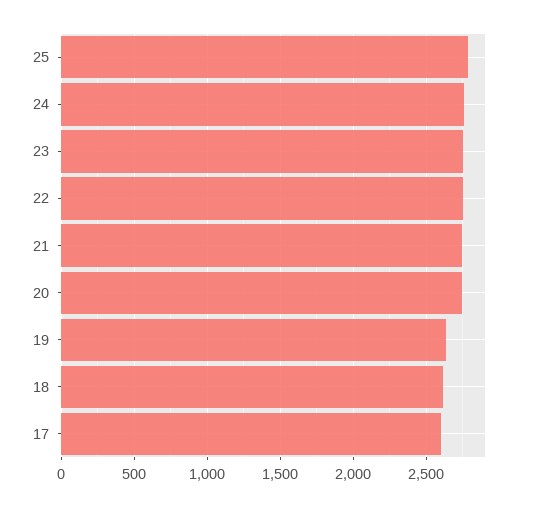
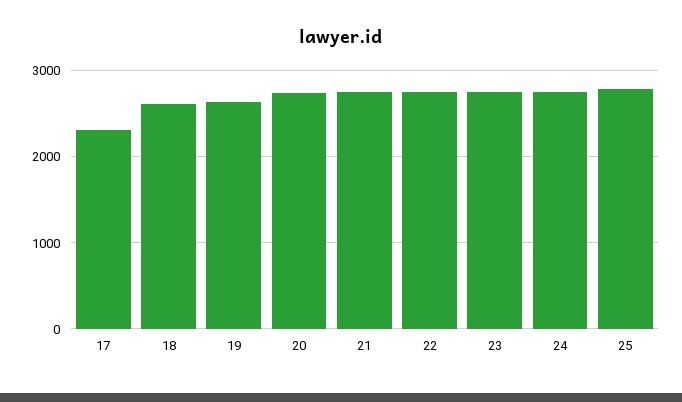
  {
    "25": 2800,
    "24": 2750,
    "23": 2750,
    "22": 2750,
    "21": 2750,
    "20": 2750,
    "19": 2650,
    "18": 2600,
-   "17": 2600
+   "17": 2300
  }

